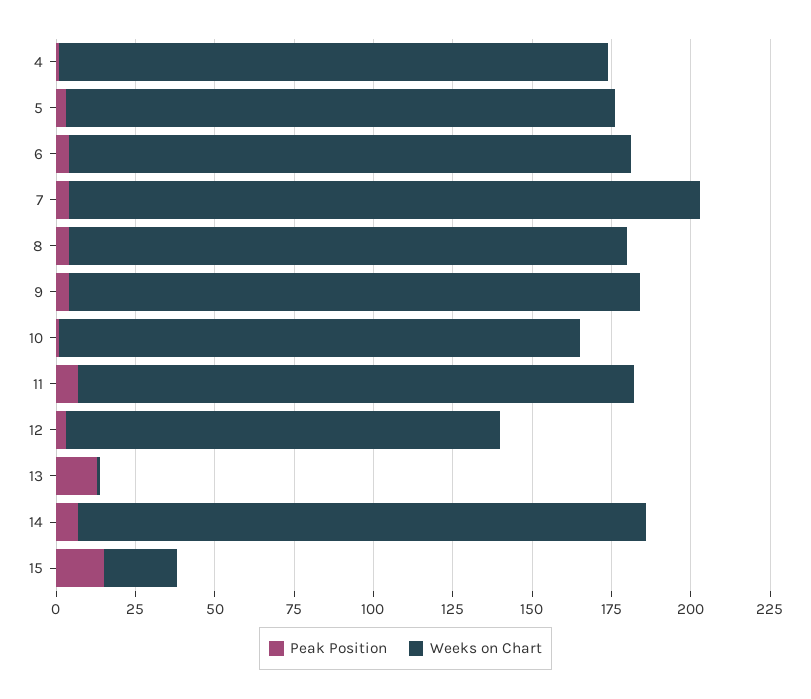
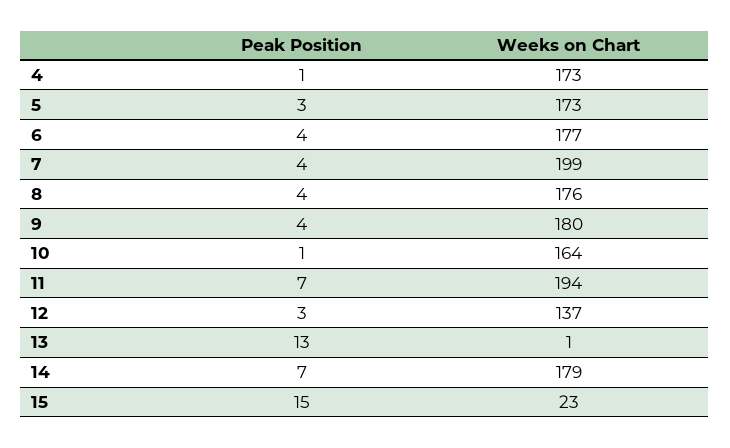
  {
    "Peak Position": {
      "4": 1,
      "5": 3,
      "6": 4,
      "7": 4,
      "8": 4,
      "9": 4,
      "10": 1,
      "11": 7,
      "12": 3,
      "13": 13,
      "14": 7,
      "15": 15
    },
    "Weeks on Chart": {
      "4": 173,
      "5": 173,
      "6": 177,
      "7": 199,
      "8": 176,
      "9": 180,
      "10": 164,
-     "11": 175,
+     "11": 194,
      "12": 137,
      "13": 1,
      "14": 179,
      "15": 23
    }
  }

